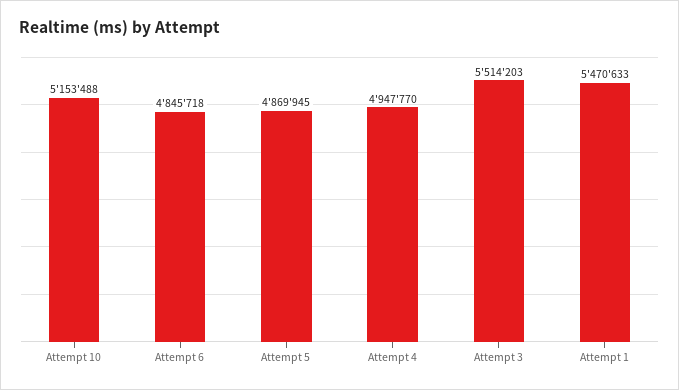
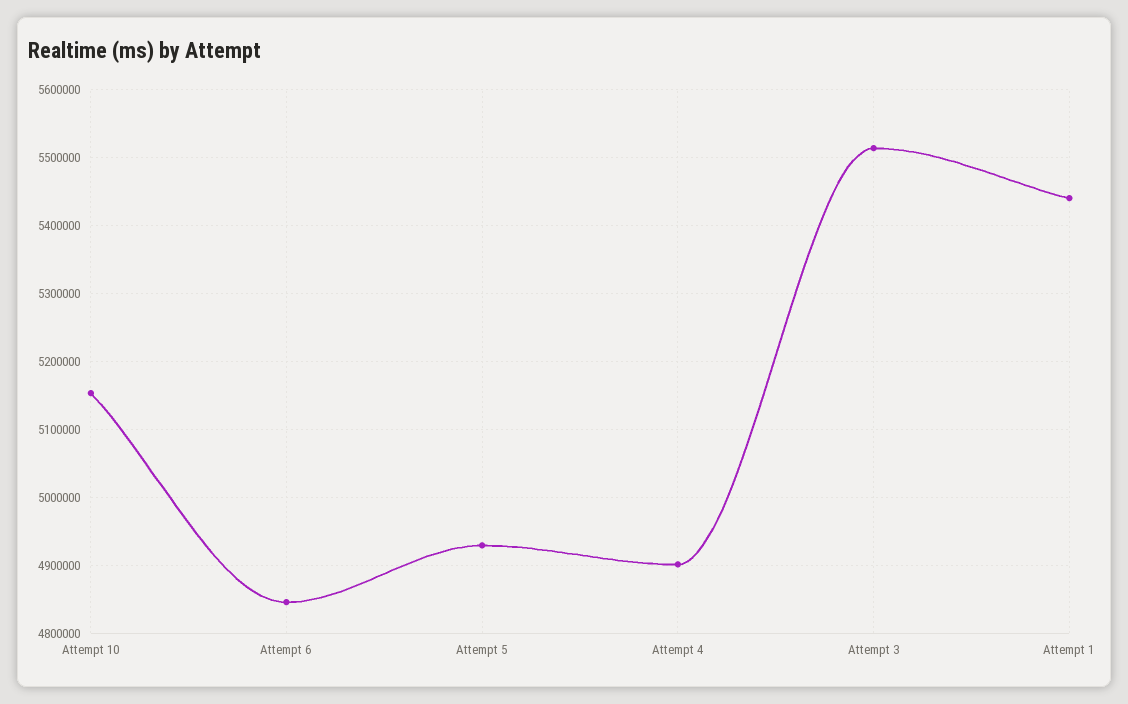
  {
    "Attempt 10": 5153488,
    "Attempt 6": 4845718,
-   "Attempt 5": 4869945,
+   "Attempt 5": 4930000,
-   "Attempt 4": 4947770,
+   "Attempt 4": 4900000,
    "Attempt 3": 5514203,
-   "Attempt 1": 5470633
+   "Attempt 1": 5440000
  }

